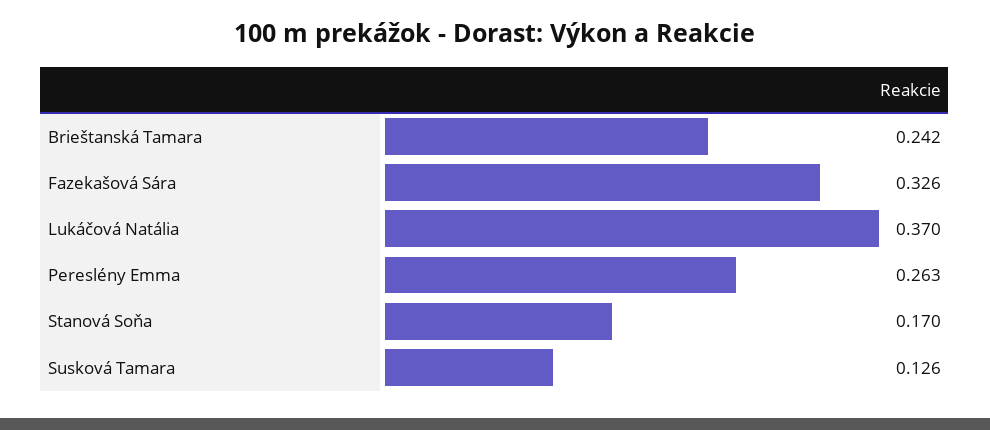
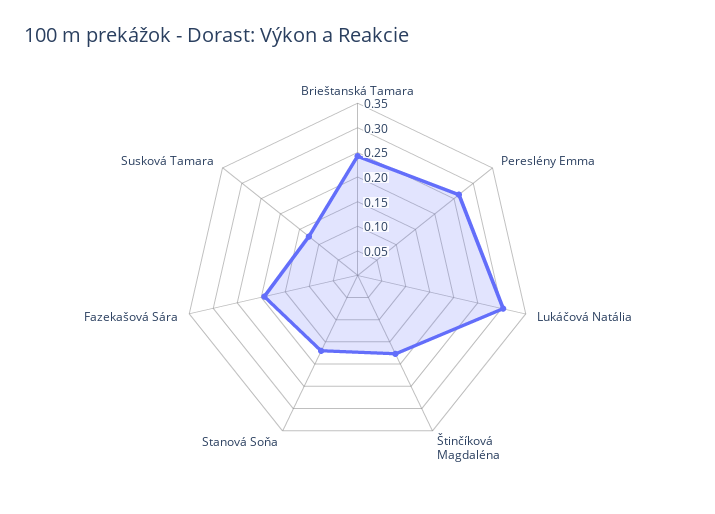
  {
    "Brieštanská Tamara": 0.242,
-   "Fazekašová Sára": 0.326,
+   "Fazekašová Sára": 0.2,
-   "Lukáčová Natália": 0.37,
+   "Lukáčová Natália": 0.3,
    "Pereslény Emma": 0.263,
    "Stanová Soňa": 0.17,
-   "Susková Tamara": 0.126
+   "Susková Tamara": 0.126,
+   "Štinčíková Magdaléna": 0.175
  }

